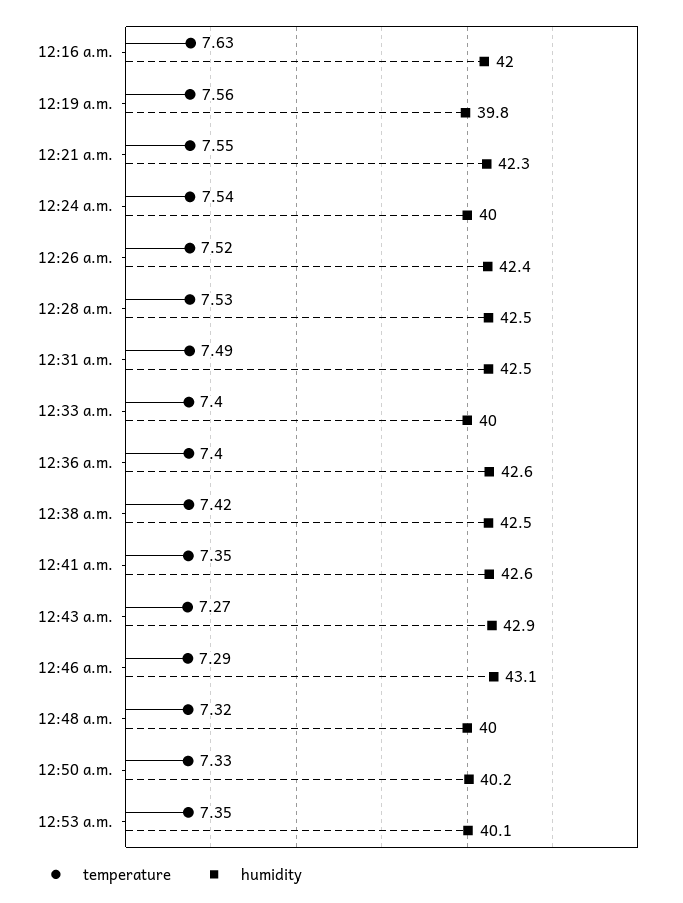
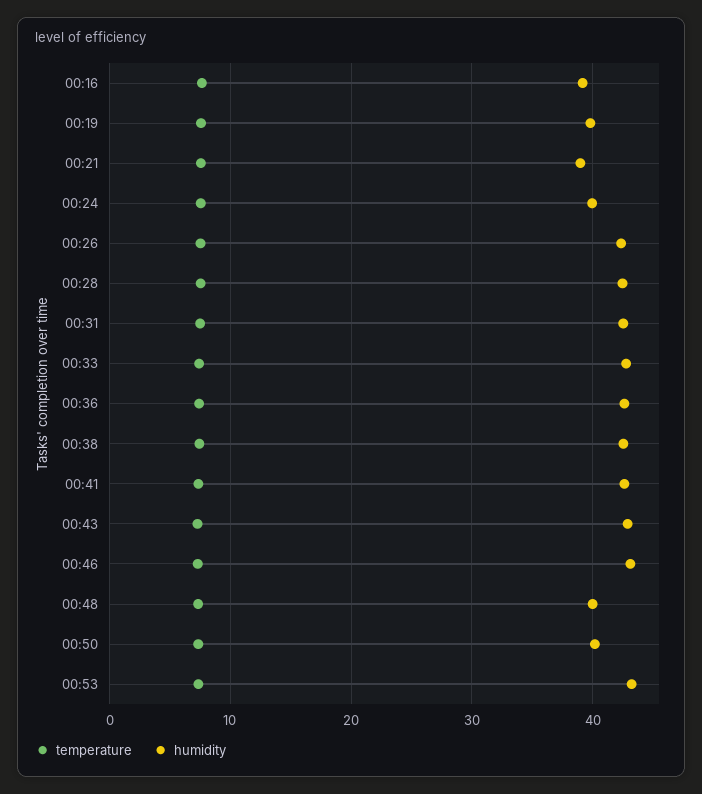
  {
    "temperature": {
      "12:16 a.m.": 7.63,
      "12:19 a.m.": 7.56,
      "12:21 a.m.": 7.55,
      "12:24 a.m.": 7.54,
      "12:26 a.m.": 7.52,
      "12:28 a.m.": 7.53,
      "12:31 a.m.": 7.49,
      "12:33 a.m.": 7.4,
      "12:36 a.m.": 7.4,
      "12:38 a.m.": 7.42,
      "12:41 a.m.": 7.35,
      "12:43 a.m.": 7.27,
      "12:46 a.m.": 7.29,
      "12:48 a.m.": 7.32,
      "12:50 a.m.": 7.33,
      "12:53 a.m.": 7.35
    },
    "humidity": {
-     "12:16 a.m.": 42,
+     "12:16 a.m.": 39,
      "12:19 a.m.": 39.8,
-     "12:21 a.m.": 42.3,
+     "12:21 a.m.": 39,
      "12:24 a.m.": 40,
      "12:26 a.m.": 42.4,
      "12:28 a.m.": 42.5,
      "12:31 a.m.": 42.5,
-     "12:33 a.m.": 40,
+     "12:33 a.m.": 43,
      "12:36 a.m.": 42.6,
      "12:38 a.m.": 42.5,
      "12:41 a.m.": 42.6,
      "12:43 a.m.": 42.9,
      "12:46 a.m.": 43.1,
      "12:48 a.m.": 40,
      "12:50 a.m.": 40.2,
-     "12:53 a.m.": 40.1
+     "12:53 a.m.": 43
    }
  }

